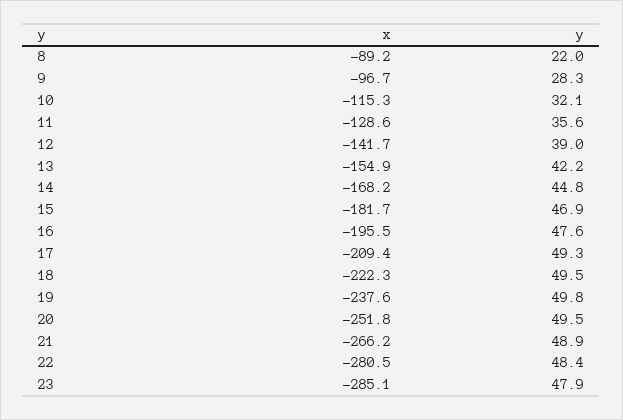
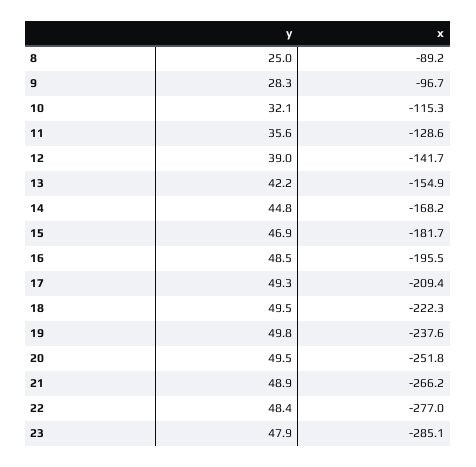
  {
    "x": {
      "8": -89.2,
      "9": -96.7,
      "10": -115.3,
      "11": -128.6,
      "12": -141.7,
      "13": -154.9,
      "14": -168.2,
      "15": -181.7,
      "16": -195.5,
      "17": -209.4,
      "18": -222.3,
      "19": -237.6,
      "20": -251.8,
      "21": -266.2,
-     "22": -280.5,
+     "22": -277,
      "23": -285.1
    },
    "y": {
-     "8": 22,
+     "8": 25,
      "9": 28.3,
      "10": 32.1,
      "11": 35.6,
      "12": 39,
      "13": 42.2,
      "14": 44.8,
      "15": 46.9,
-     "16": 47.6,
+     "16": 48.5,
      "17": 49.3,
      "18": 49.5,
      "19": 49.8,
      "20": 49.5,
      "21": 48.9,
      "22": 48.4,
      "23": 47.9
    }
  }

